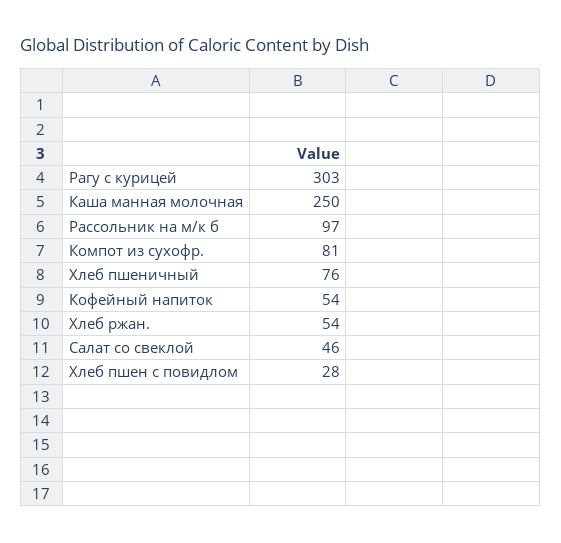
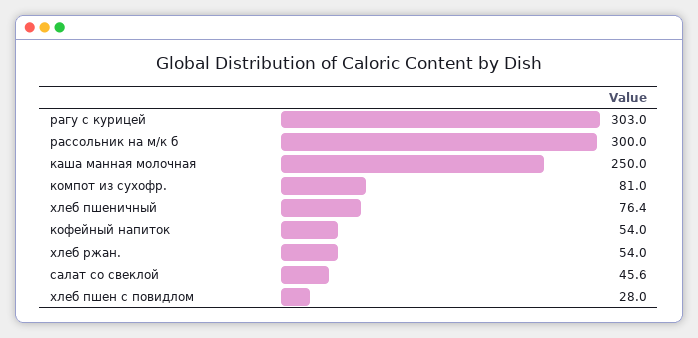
  {
    "Рагу с курицей": 303,
    "Каша манная молочная": 250,
-   "Рассольник на м/к б": 97,
+   "Рассольник на м/к б": 300,
    "Компот из сухофр.": 81,
    "Хлеб пшеничный": 76.4,
    "Кофейный напиток": 54,
    "Хлеб ржан.": 54,
    "Салат со свеклой": 45.6,
    "Хлеб пшен с повидлом": 28
  }

